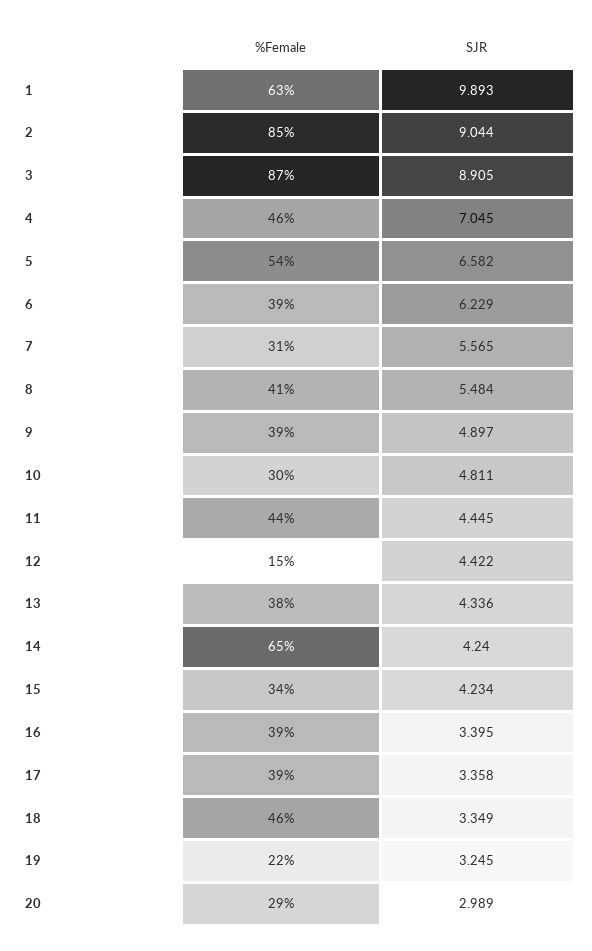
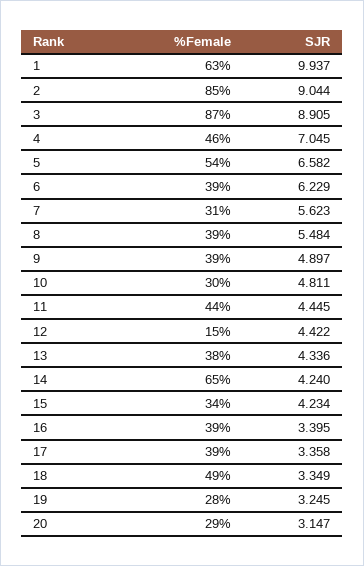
  {
    "%Female": {
      "1": 63,
      "2": 85,
      "3": 87,
      "4": 46,
      "5": 54,
      "6": 39,
      "7": 31,
-     "8": 41,
+     "8": 39,
      "9": 39,
      "10": 30,
      "11": 44,
      "12": 15,
      "13": 38,
      "14": 65,
      "15": 34,
      "16": 39,
      "17": 39,
-     "18": 46,
+     "18": 49,
-     "19": 22,
+     "19": 28,
      "20": 29
    },
    "SJR": {
-     "1": 9.893,
+     "1": 9.937,
      "2": 9.044,
      "3": 8.905,
      "4": 7.045,
      "5": 6.582,
      "6": 6.229,
-     "7": 5.565,
+     "7": 5.623,
      "8": 5.484,
      "9": 4.897,
      "10": 4.811,
      "11": 4.445,
      "12": 4.422,
      "13": 4.336,
      "14": 4.24,
      "15": 4.234,
      "16": 3.395,
      "17": 3.358,
      "18": 3.349,
      "19": 3.245,
-     "20": 2.989
+     "20": 3.147
    }
  }

